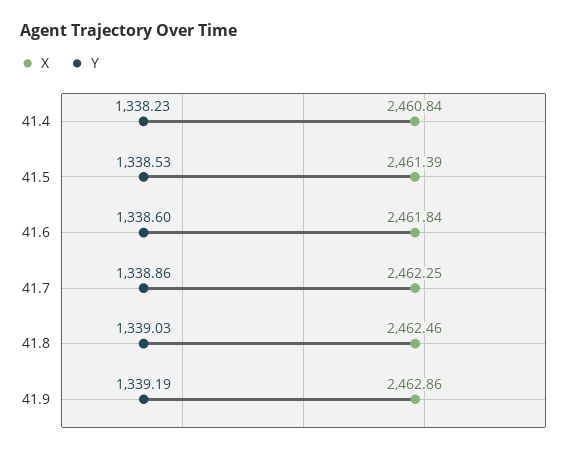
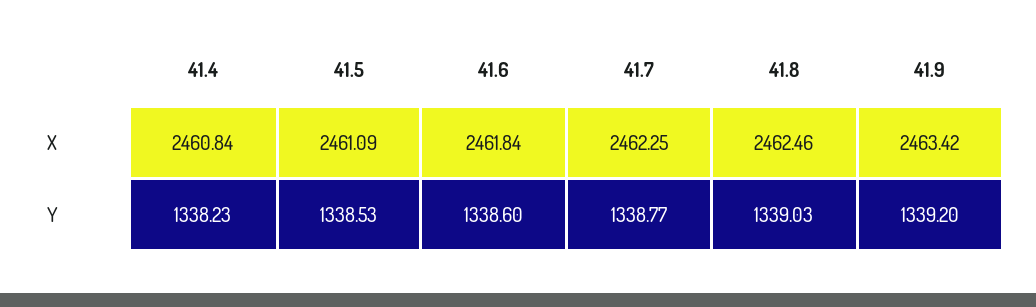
  {
    "X": {
      "41.4": 2460.84,
-     "41.5": 2461.39,
+     "41.5": 2461.09,
      "41.6": 2461.84,
      "41.7": 2462.25,
      "41.8": 2462.46,
-     "41.9": 2462.86
+     "41.9": 2463.42
    },
    "Y": {
      "41.4": 1338.23,
      "41.5": 1338.53,
      "41.6": 1338.6,
-     "41.7": 1338.86,
+     "41.7": 1338.77,
      "41.8": 1339.03,
-     "41.9": 1339.19
+     "41.9": 1339.2
    }
  }

